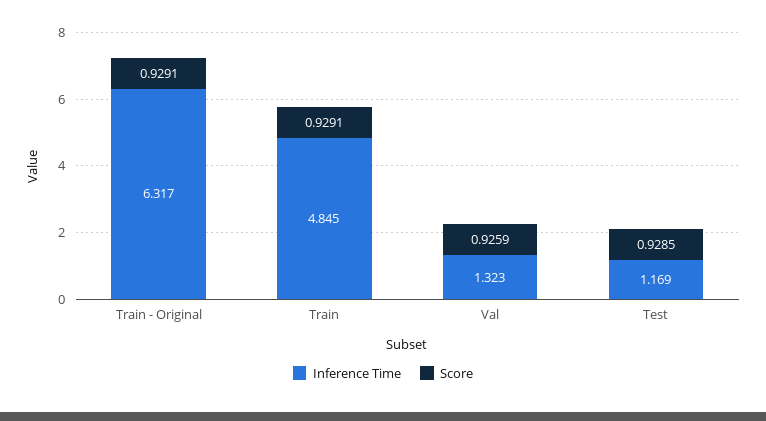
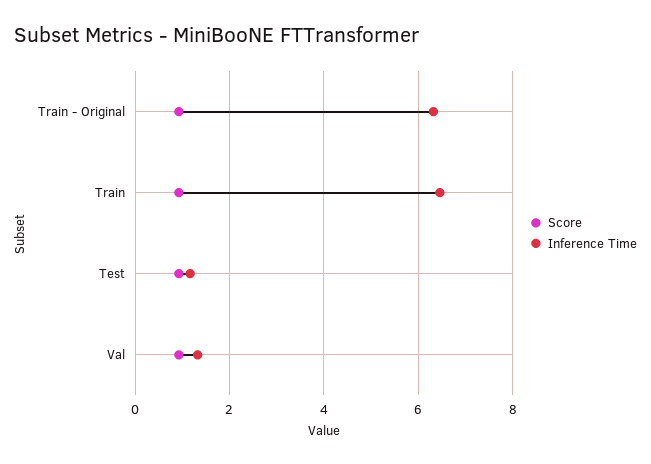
  {
    "Inference Time": {
      "Train - Original": 6.317,
-     "Train": 4.845,
+     "Train": 6.4,
      "Val": 1.323,
      "Test": 1.169
    },
    "Score": {
      "Train - Original": 0.9291,
      "Train": 0.9291,
      "Val": 0.9259,
      "Test": 0.9285
    }
  }

